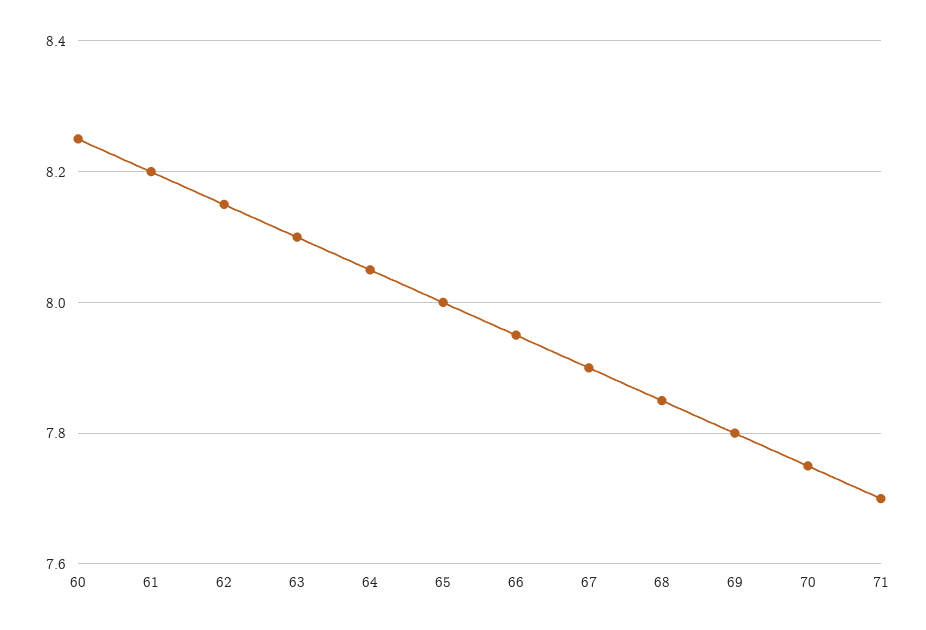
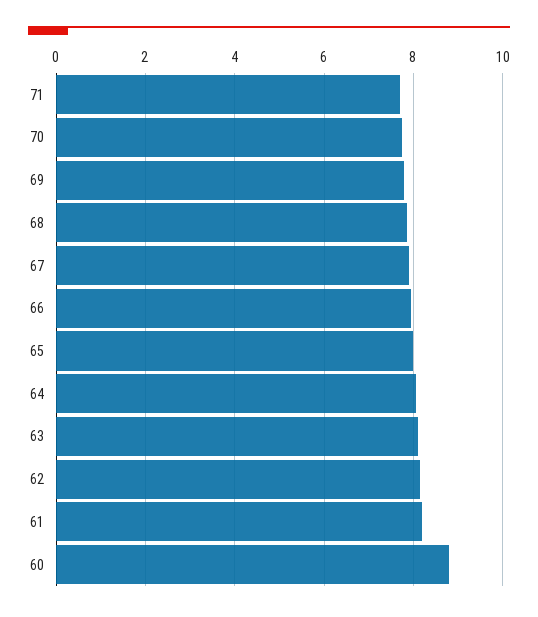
  {
-   "60": 8.25,
+   "60": 8.8,
    "61": 8.2,
    "62": 8.15,
    "63": 8.1,
    "64": 8.05,
    "65": 8,
    "66": 7.95,
    "67": 7.9,
    "68": 7.85,
    "69": 7.8,
    "70": 7.75,
    "71": 7.7
  }

